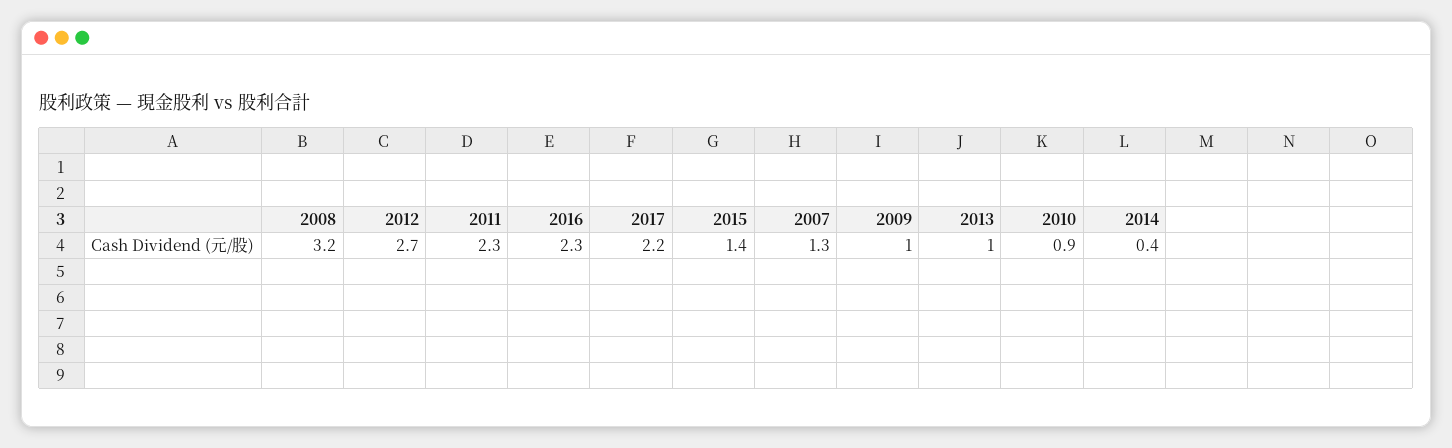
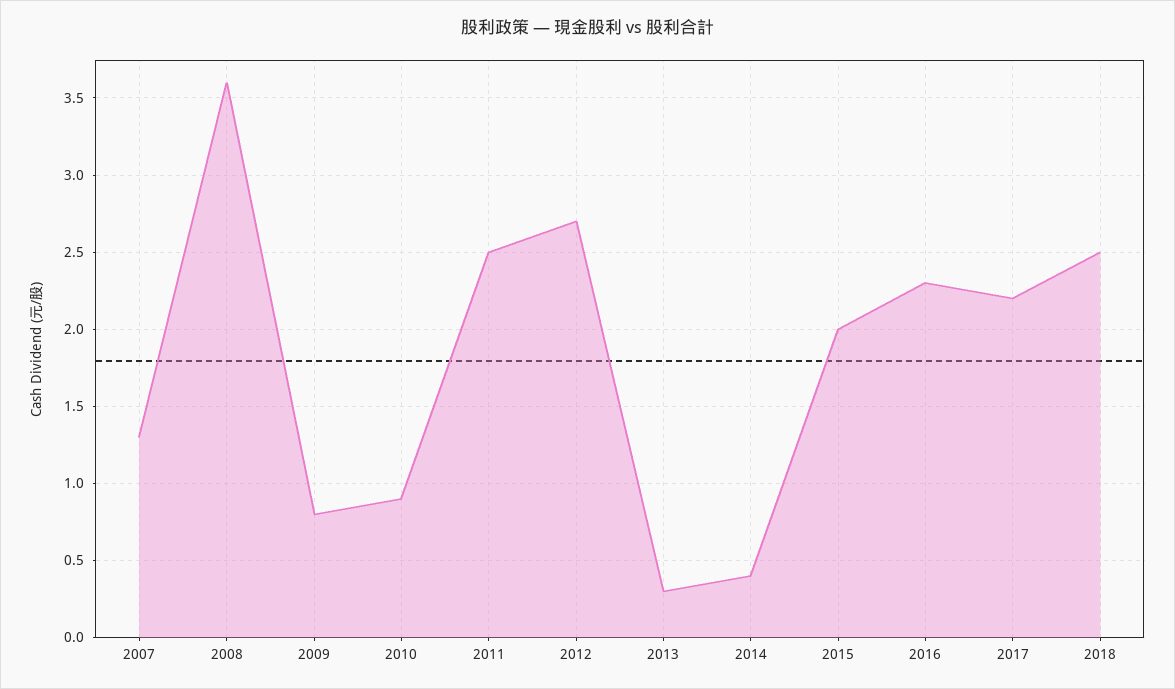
  {
-   "2008": 3.2,
+   "2008": 3.6,
    "2012": 2.7,
-   "2011": 2.3,
+   "2011": 2.5,
    "2016": 2.3,
    "2017": 2.2,
-   "2015": 1.4,
+   "2015": 2,
    "2007": 1.3,
-   "2009": 1,
+   "2009": 0.8,
-   "2013": 1,
+   "2013": 0.3,
    "2010": 0.9,
-   "2014": 0.4
+   "2014": 0.4,
+   "2018": 2.5
  }

